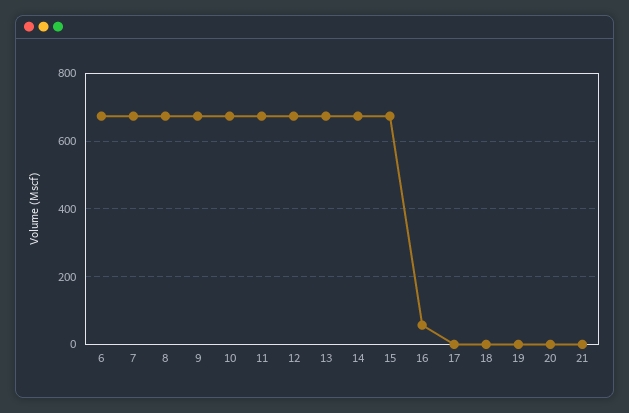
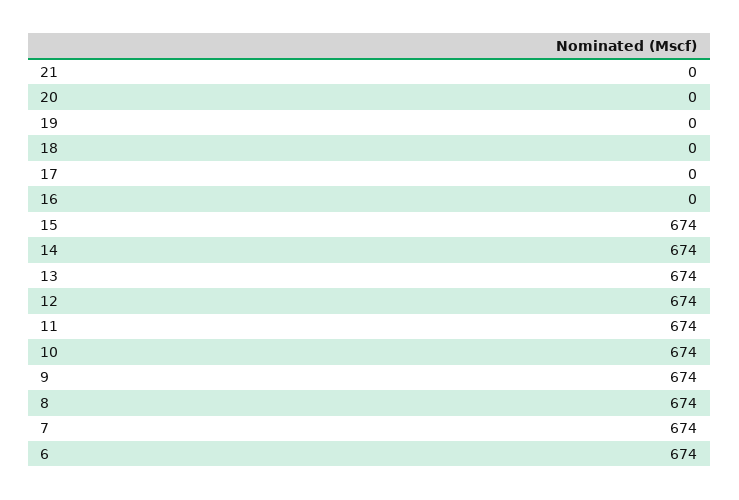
  {
    "6": 674,
    "7": 674,
    "8": 674,
    "9": 674,
    "10": 674,
    "11": 674,
    "12": 674,
    "13": 674,
    "14": 674,
    "15": 674,
-   "16": 60,
+   "16": 0,
    "17": 0,
    "18": 0,
    "19": 0,
    "20": 0,
    "21": 0
  }

